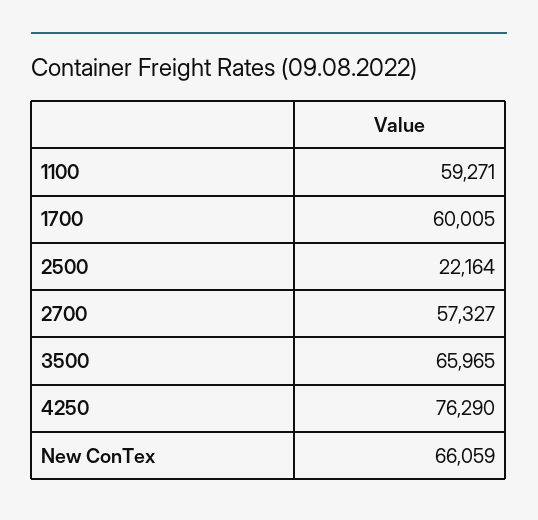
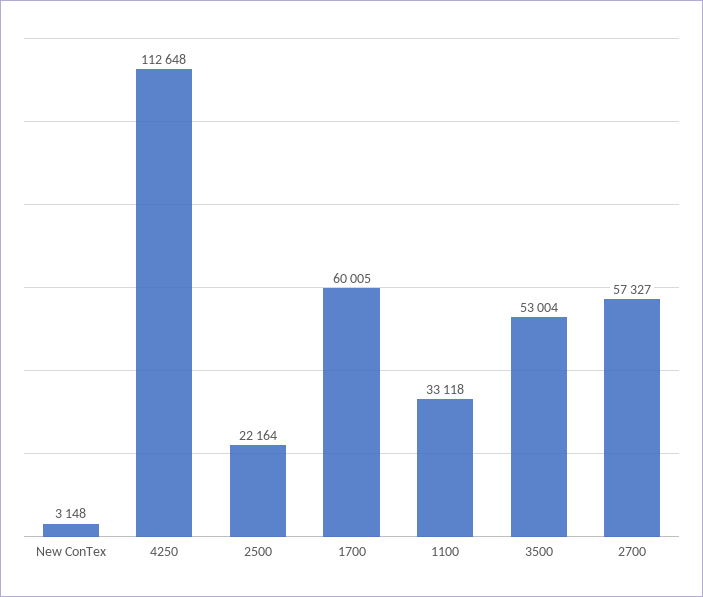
  {
-   "1100": 59271,
+   "1100": 33118,
    "1700": 60005,
    "2500": 22164,
    "2700": 57327,
-   "3500": 65965,
+   "3500": 53004,
-   "4250": 76290,
+   "4250": 112648,
-   "New ConTex": 66059
+   "New ConTex": 3148
  }

